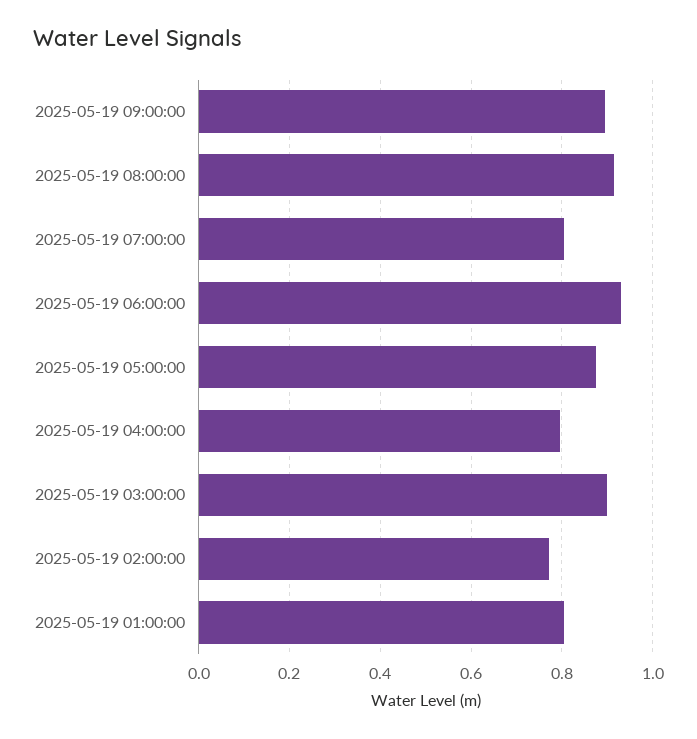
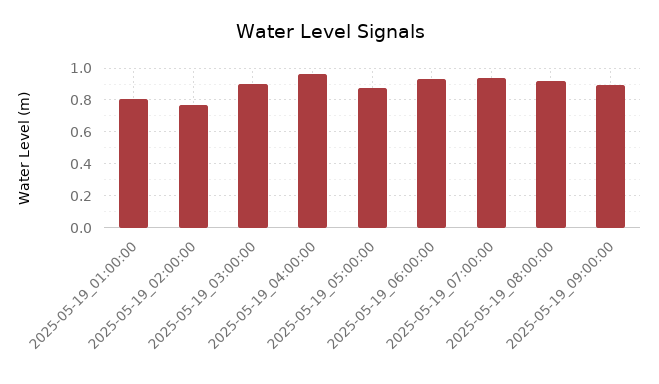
  {
    "2025-05-19 09:00:00": 0.9,
    "2025-05-19 08:00:00": 0.92,
-   "2025-05-19 07:00:00": 0.8,
+   "2025-05-19 07:00:00": 0.95,
    "2025-05-19 06:00:00": 0.94,
    "2025-05-19 05:00:00": 0.88,
-   "2025-05-19 04:00:00": 0.8,
+   "2025-05-19 04:00:00": 0.95,
    "2025-05-19 03:00:00": 0.9,
    "2025-05-19 02:00:00": 0.78,
    "2025-05-19 01:00:00": 0.8
  }

